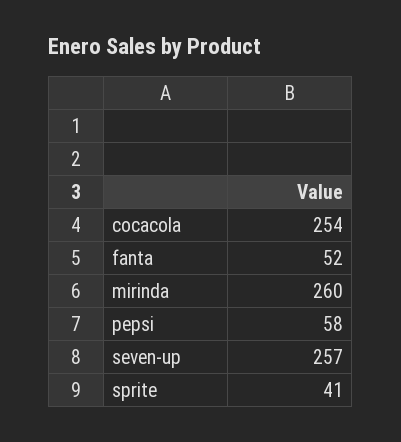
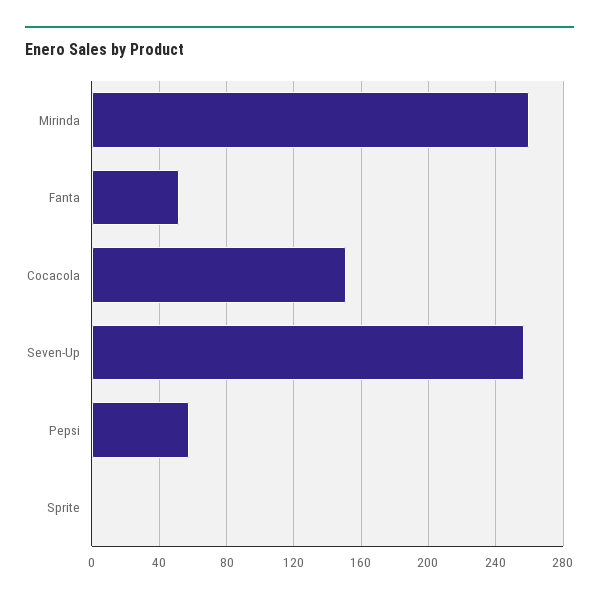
  {
-   "cocacola": 254,
+   "cocacola": 150,
    "fanta": 52,
    "mirinda": 260,
    "pepsi": 58,
    "seven-up": 257,
-   "sprite": 41
+   "sprite": 0
  }

